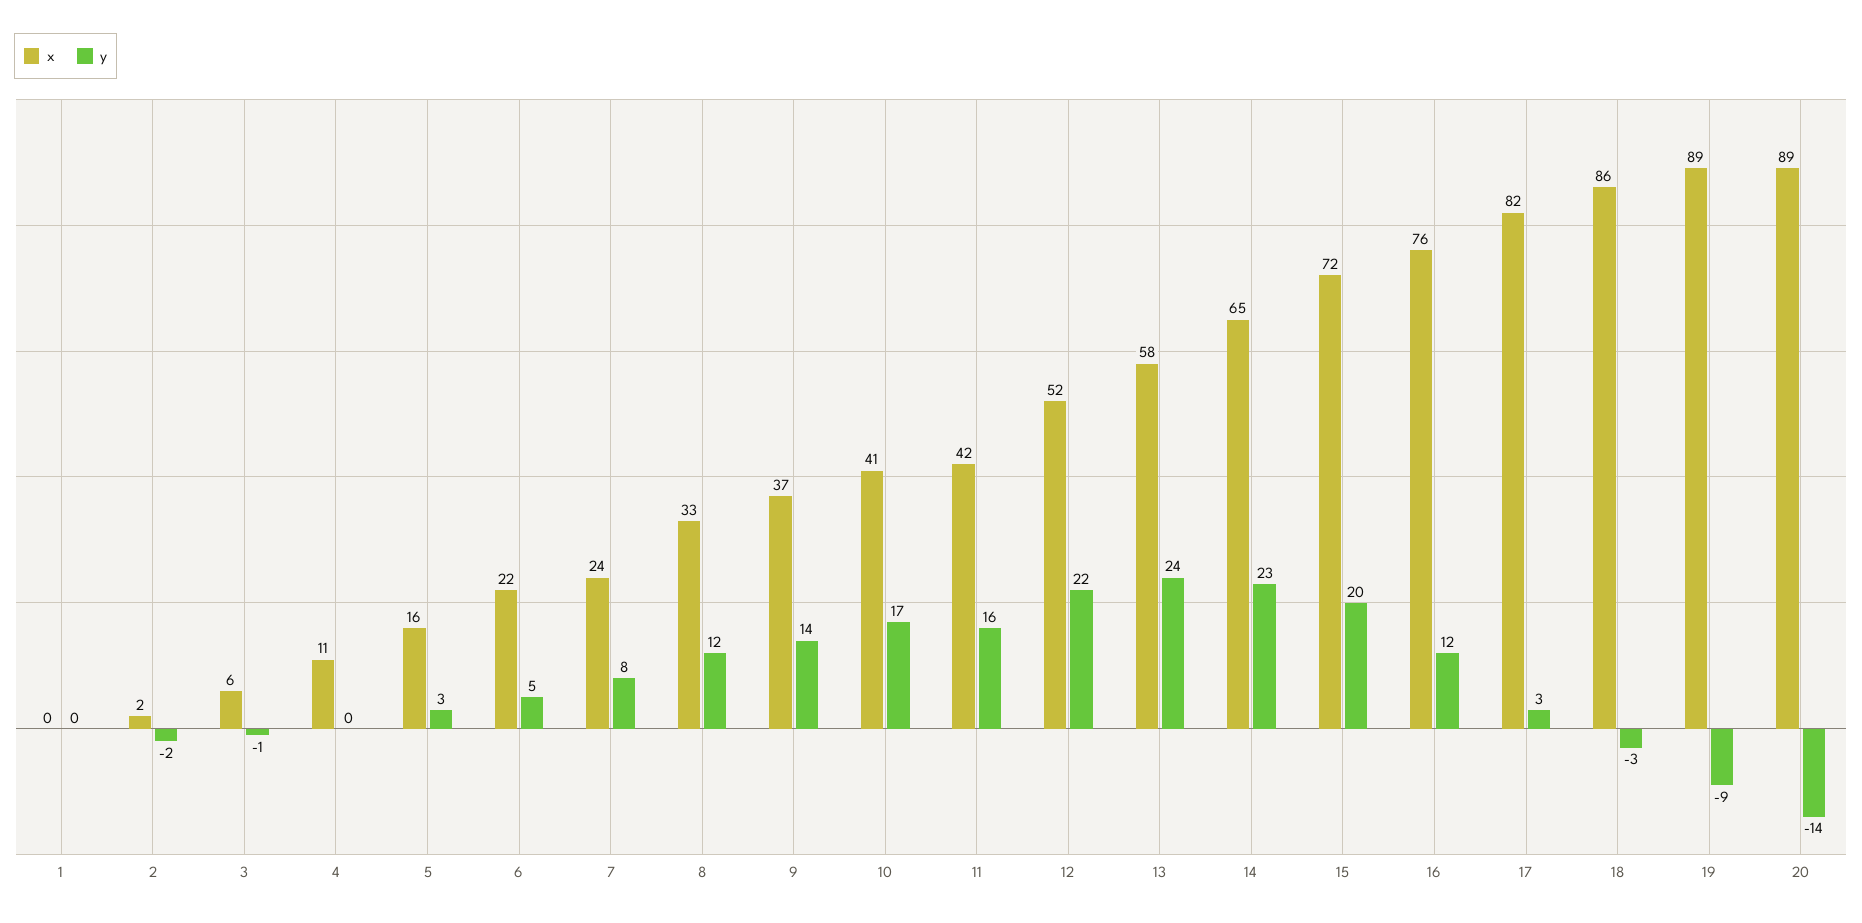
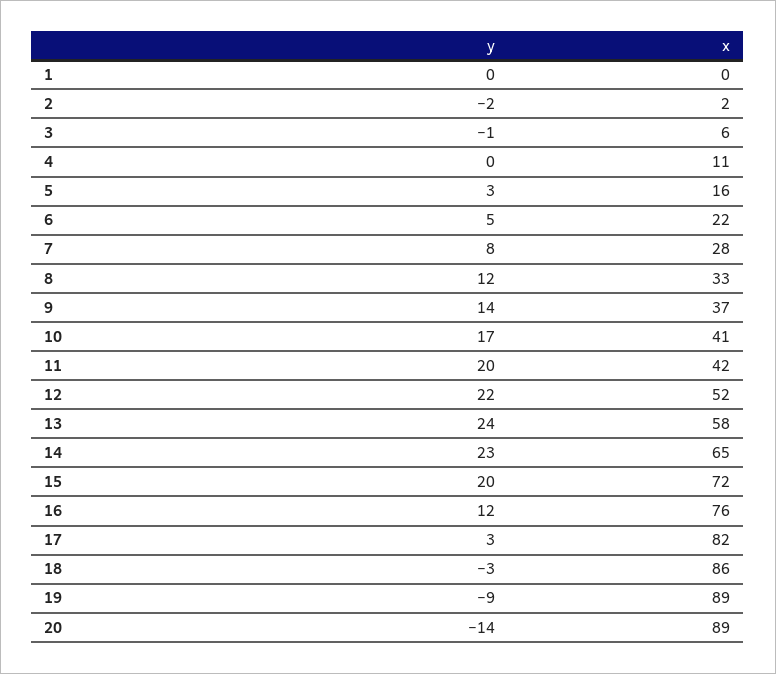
  {
    "x": {
      "1": 0,
      "2": 2,
      "3": 6,
      "4": 11,
      "5": 16,
      "6": 22,
-     "7": 24,
+     "7": 28,
      "8": 33,
      "9": 37,
      "10": 41,
      "11": 42,
      "12": 52,
      "13": 58,
      "14": 65,
      "15": 72,
      "16": 76,
      "17": 82,
      "18": 86,
      "19": 89,
      "20": 89
    },
    "y": {
      "1": 0,
      "2": -2,
      "3": -1,
      "4": 0,
      "5": 3,
      "6": 5,
      "7": 8,
      "8": 12,
      "9": 14,
      "10": 17,
-     "11": 16,
+     "11": 20,
      "12": 22,
      "13": 24,
      "14": 23,
      "15": 20,
      "16": 12,
      "17": 3,
      "18": -3,
      "19": -9,
      "20": -14
    }
  }

